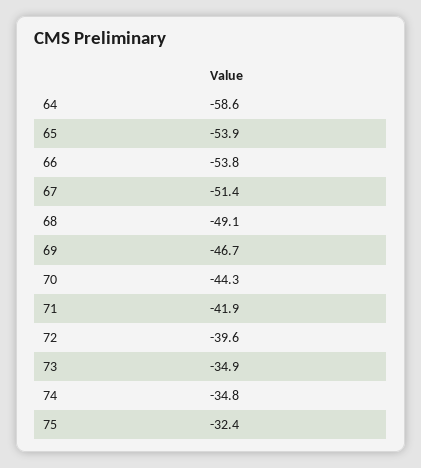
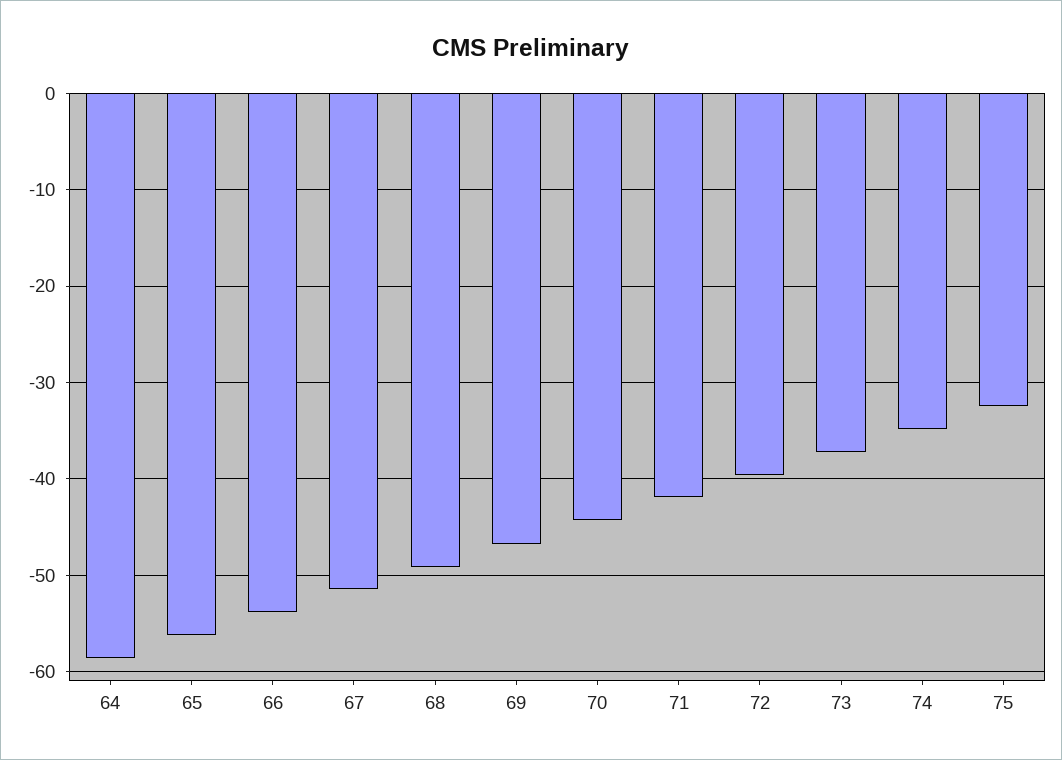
  {
    "64": -58.6,
-   "65": -53.9,
+   "65": -56,
    "66": -53.8,
    "67": -51.4,
    "68": -49.1,
    "69": -46.7,
    "70": -44.3,
    "71": -41.9,
    "72": -39.6,
-   "73": -34.9,
+   "73": -37,
    "74": -34.8,
    "75": -32.4
  }

